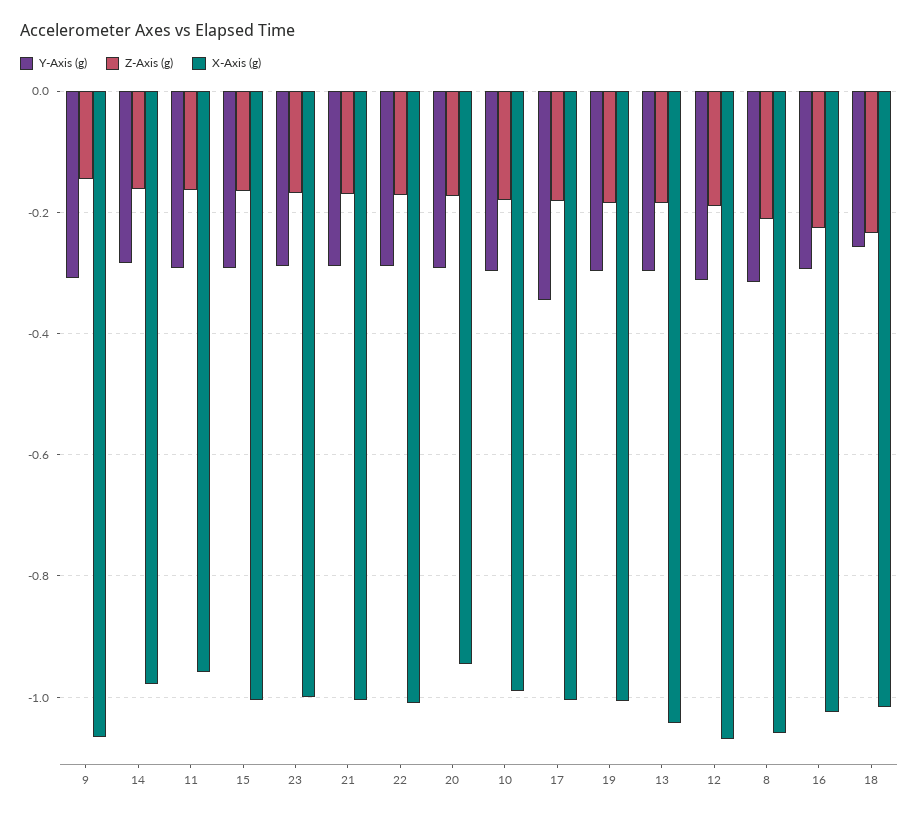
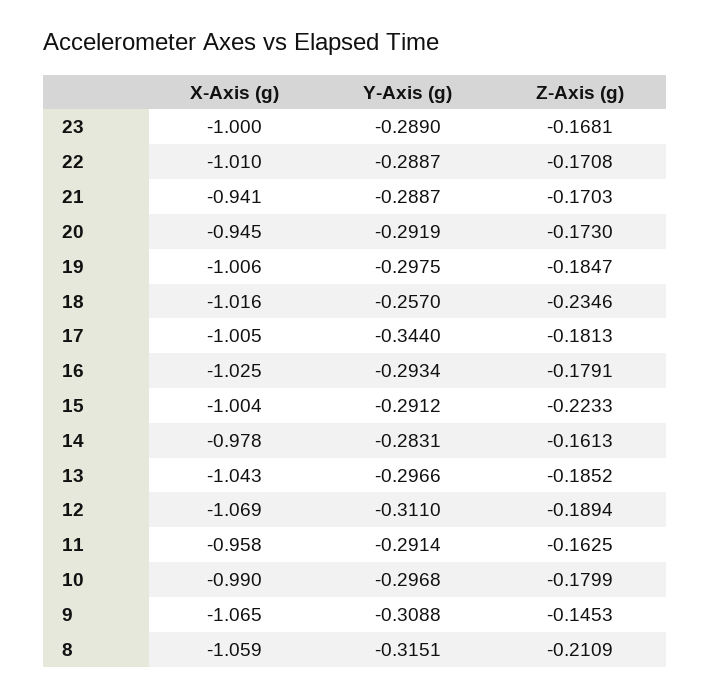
  {
    "Y-Axis (g)": {
      "9": -0.3088,
      "14": -0.2831,
      "11": -0.2914,
      "15": -0.2912,
      "23": -0.289,
      "21": -0.2887,
      "22": -0.2887,
      "20": -0.2919,
      "10": -0.2968,
      "17": -0.344,
      "19": -0.2975,
      "13": -0.2966,
      "12": -0.311,
      "8": -0.3151,
      "16": -0.2934,
      "18": -0.257
    },
    "Z-Axis (g)": {
      "9": -0.1453,
      "14": -0.1613,
      "11": -0.1625,
-     "15": -0.16,
+     "15": -0.2233,
      "23": -0.1681,
      "21": -0.1703,
      "22": -0.1708,
      "20": -0.173,
      "10": -0.1799,
      "17": -0.1813,
      "19": -0.1847,
      "13": -0.1852,
      "12": -0.1894,
      "8": -0.2109,
-     "16": -0.22,
+     "16": -0.1791,
      "18": -0.2346
    },
    "X-Axis (g)": {
      "9": -1.065,
      "14": -0.978,
      "11": -0.958,
      "15": -1.004,
      "23": -1,
-     "21": -1,
+     "21": -0.941,
      "22": -1.01,
      "20": -0.945,
      "10": -0.99,
      "17": -1.005,
      "19": -1.006,
      "13": -1.043,
      "12": -1.069,
      "8": -1.059,
      "16": -1.025,
      "18": -1.016
    }
  }

